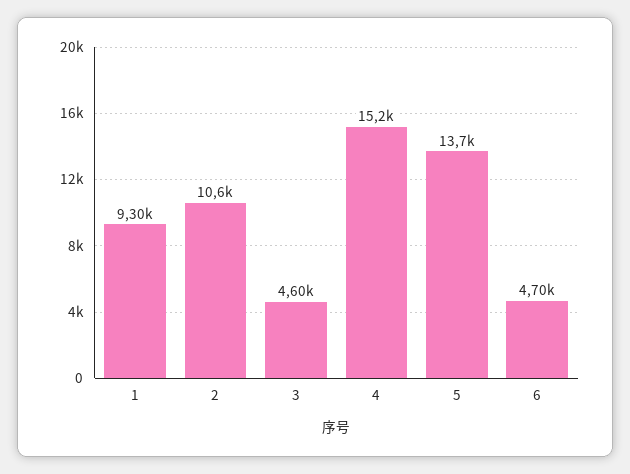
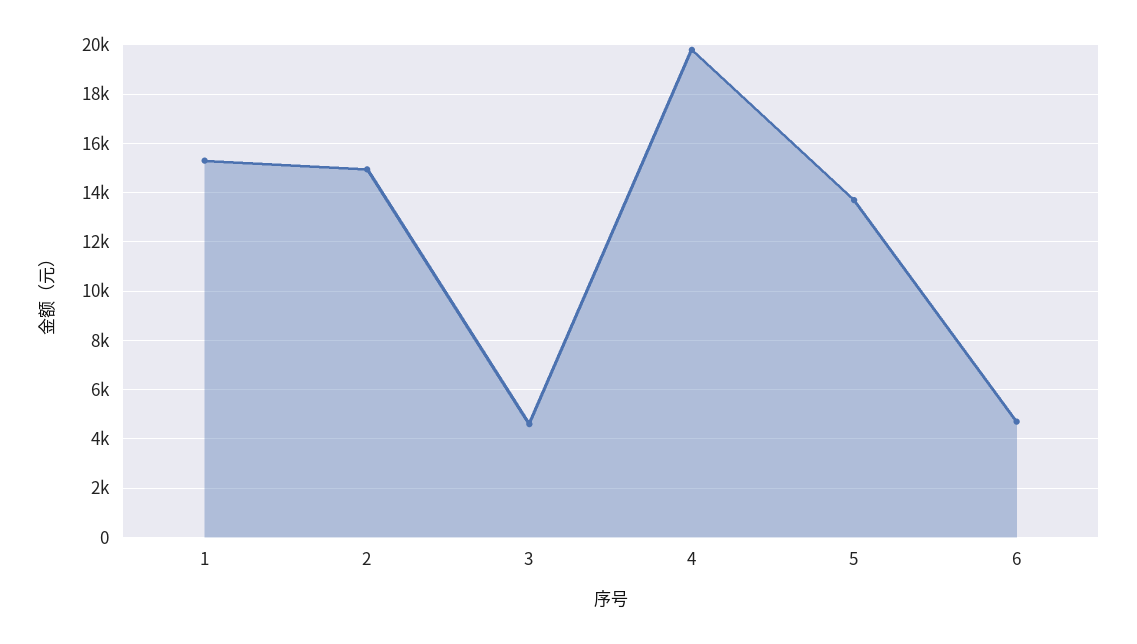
  {
-   "1": 9300,
+   "1": 15250,
-   "2": 10600,
+   "2": 15000,
    "3": 4600,
-   "4": 15200,
+   "4": 19750,
    "5": 13700,
    "6": 4700
  }

